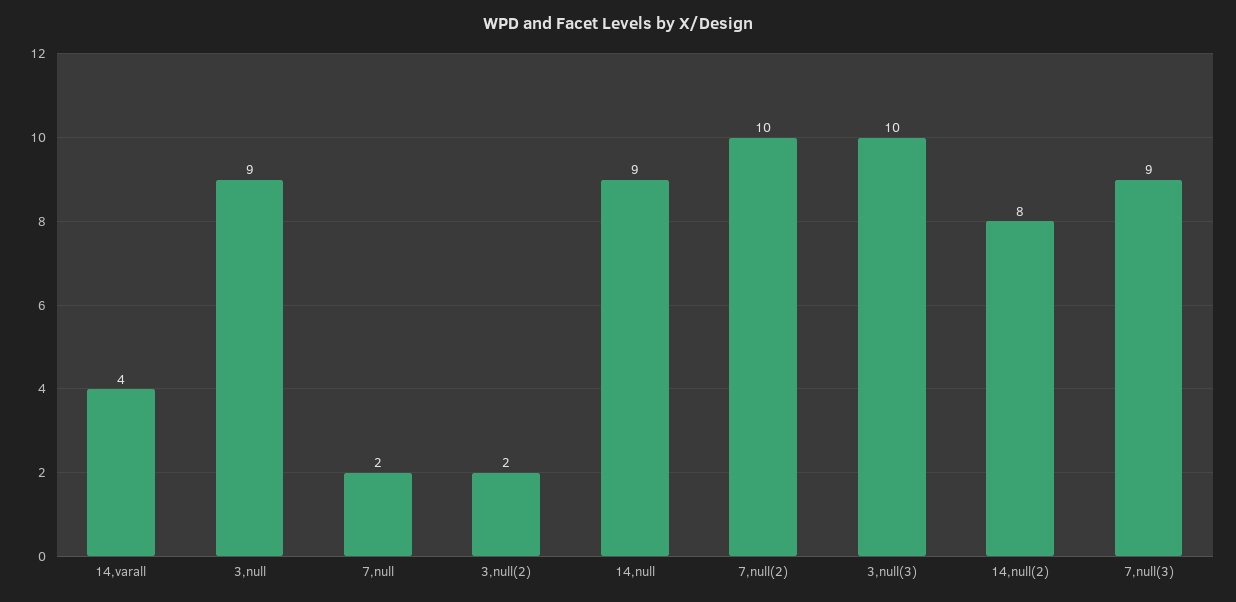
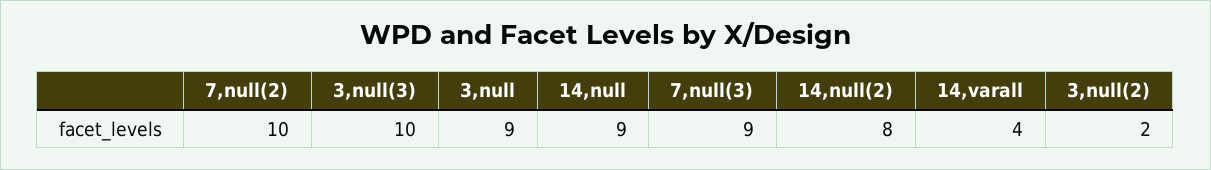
  {
    "14,varall": 4,
    "3,null": 9,
-   "7,null": 2,
    "3,null(2)": 2,
    "14,null": 9,
    "7,null(2)": 10,
    "3,null(3)": 10,
    "14,null(2)": 8,
    "7,null(3)": 9
  }

